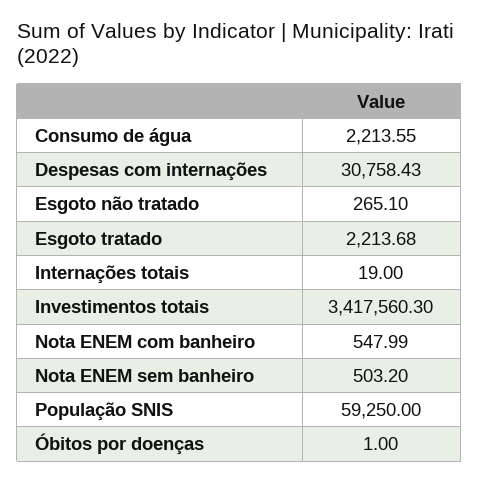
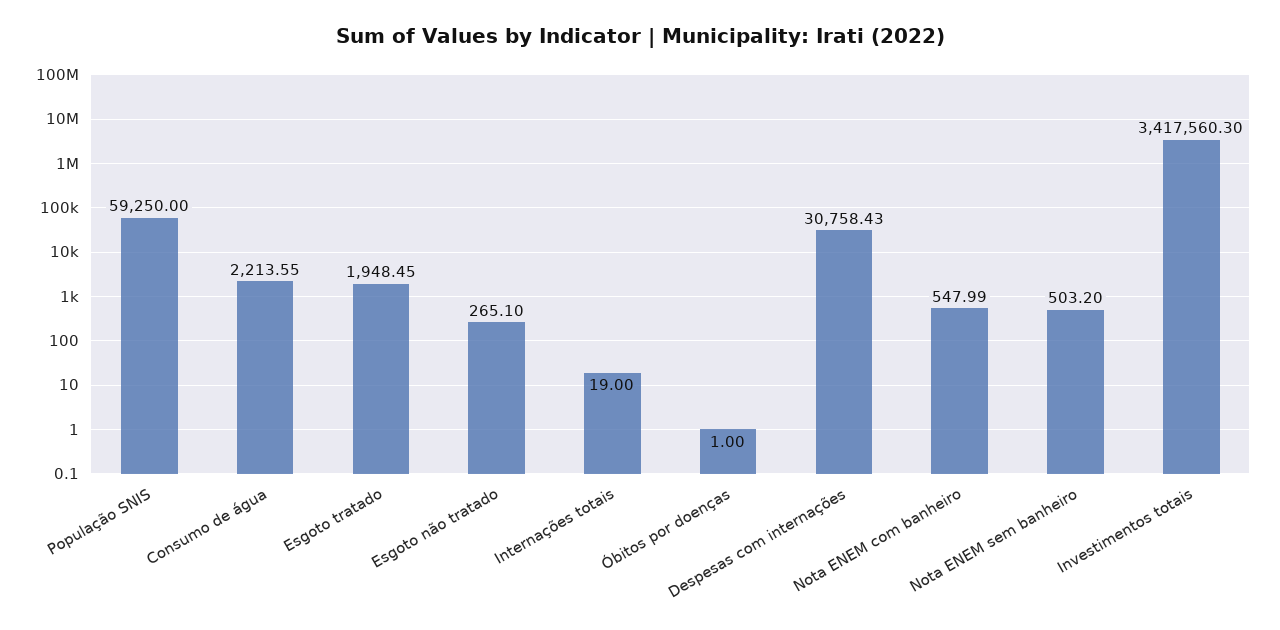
  {
    "Consumo de água": 2213.55,
    "Despesas com internações": 30758.43,
    "Esgoto não tratado": 265.1,
-   "Esgoto tratado": 2213.68,
+   "Esgoto tratado": 1948.45,
    "Internações totais": 19,
    "Investimentos totais": 3417560.3,
    "Nota ENEM com banheiro": 547.99,
    "Nota ENEM sem banheiro": 503.2,
    "População SNIS": 59250,
    "Óbitos por doenças": 1
  }

